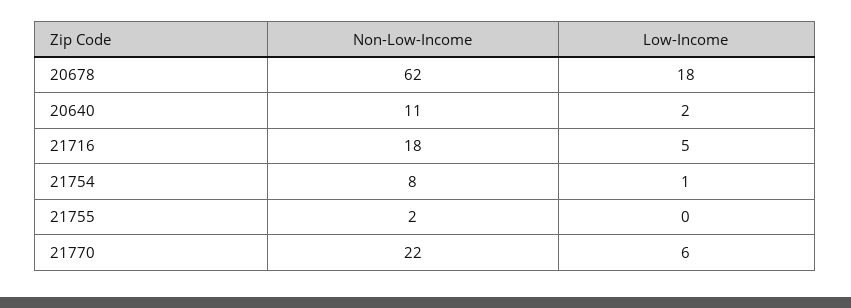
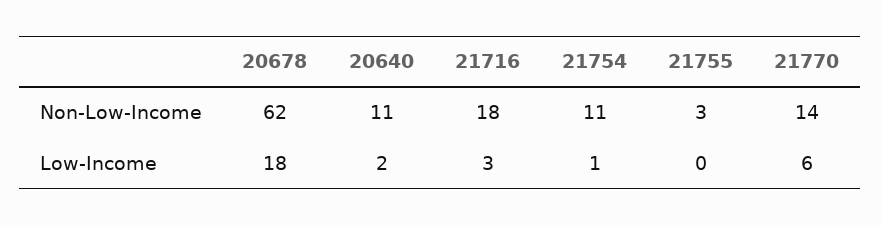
  {
    "Non-Low-Income": {
      "20678": 62,
      "20640": 11,
      "21716": 18,
-     "21754": 8,
+     "21754": 11,
-     "21755": 2,
+     "21755": 3,
-     "21770": 22
+     "21770": 14
    },
    "Low-Income": {
      "20678": 18,
      "20640": 2,
-     "21716": 5,
+     "21716": 3,
      "21754": 1,
      "21755": 0,
      "21770": 6
    }
  }

